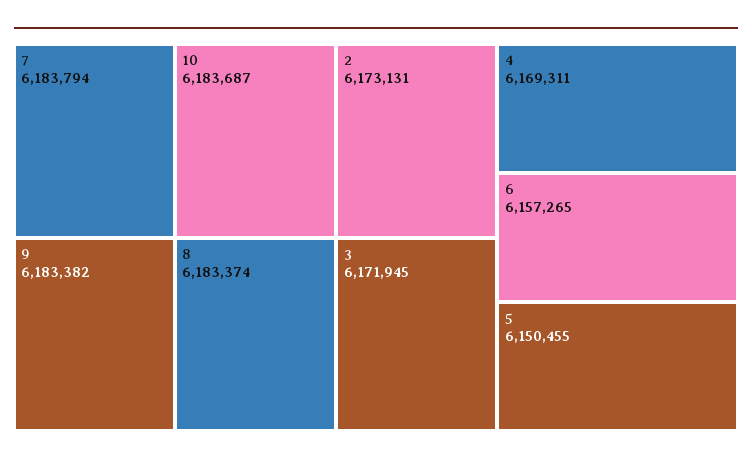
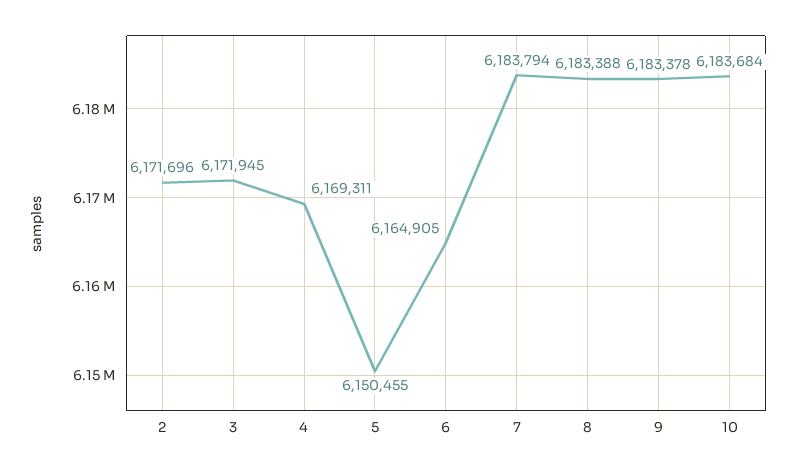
  {
    "7": 6183794,
-   "10": 6183687,
+   "10": 6183684,
-   "9": 6183382,
+   "9": 6183378,
-   "8": 6183374,
+   "8": 6183388,
-   "2": 6173131,
+   "2": 6171696,
    "3": 6171945,
    "4": 6169311,
-   "6": 6157265,
+   "6": 6164905,
    "5": 6150455
  }

